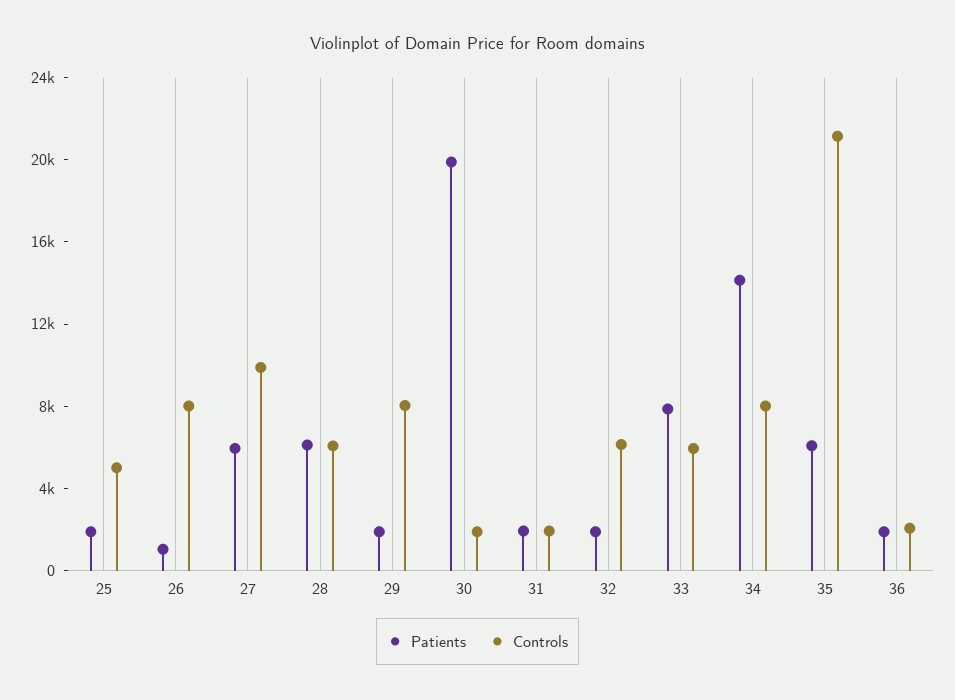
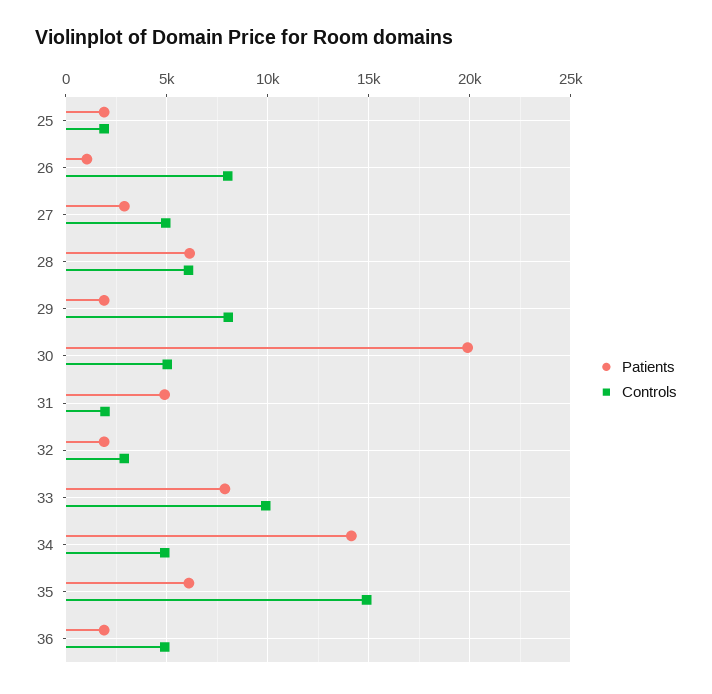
  {
    "Patients": {
      "25": 2000,
      "26": 1000,
-     "27": 6000,
+     "27": 3000,
      "28": 6000,
      "29": 2000,
      "30": 20000,
-     "31": 2000,
+     "31": 5000,
      "32": 2000,
      "33": 8000,
      "34": 14000,
      "35": 6000,
      "36": 2000
    },
    "Controls": {
-     "25": 5000,
+     "25": 2000,
      "26": 8000,
-     "27": 10000,
+     "27": 5000,
      "28": 6000,
      "29": 8000,
-     "30": 2000,
+     "30": 5000,
      "31": 2000,
-     "32": 6000,
+     "32": 3000,
-     "33": 6000,
+     "33": 10000,
-     "34": 8000,
+     "34": 5000,
-     "35": 21000,
+     "35": 15000,
-     "36": 2000
+     "36": 5000
    }
  }

